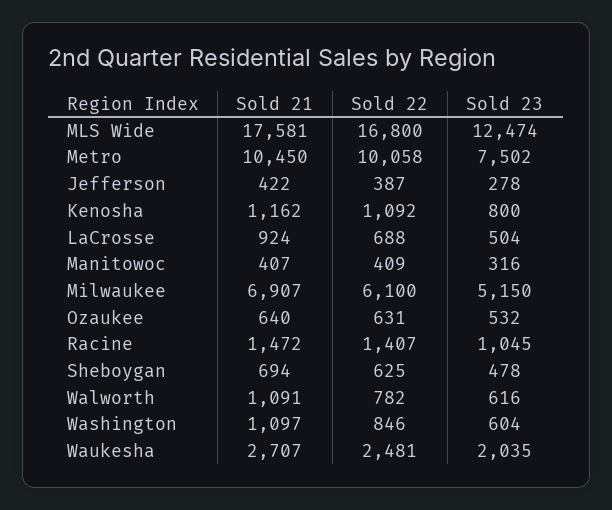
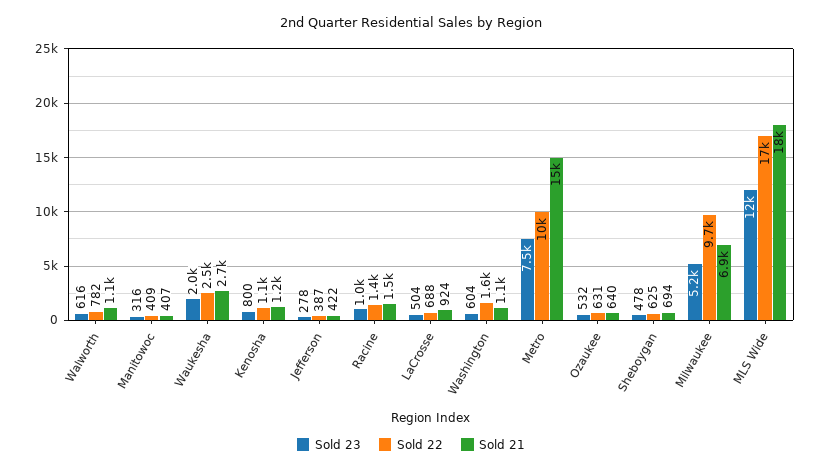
  {
    "Sold 21": {
      "MLS Wide": 17581,
-     "Metro": 10450,
+     "Metro": 15000,
      "Jefferson": 422,
      "Kenosha": 1162,
      "LaCrosse": 924,
      "Manitowoc": 407,
      "Milwaukee": 6907,
      "Ozaukee": 640,
      "Racine": 1472,
      "Sheboygan": 694,
      "Walworth": 1091,
      "Washington": 1097,
      "Waukesha": 2707
    },
    "Sold 22": {
      "MLS Wide": 16800,
      "Metro": 10058,
      "Jefferson": 387,
      "Kenosha": 1092,
      "LaCrosse": 688,
      "Manitowoc": 409,
-     "Milwaukee": 6100,
+     "Milwaukee": 9700,
      "Ozaukee": 631,
      "Racine": 1407,
      "Sheboygan": 625,
      "Walworth": 782,
-     "Washington": 846,
+     "Washington": 1600,
      "Waukesha": 2481
    },
    "Sold 23": {
      "MLS Wide": 12474,
      "Metro": 7502,
      "Jefferson": 278,
      "Kenosha": 800,
      "LaCrosse": 504,
      "Manitowoc": 316,
      "Milwaukee": 5150,
      "Ozaukee": 532,
      "Racine": 1045,
      "Sheboygan": 478,
      "Walworth": 616,
      "Washington": 604,
      "Waukesha": 2035
    }
  }

